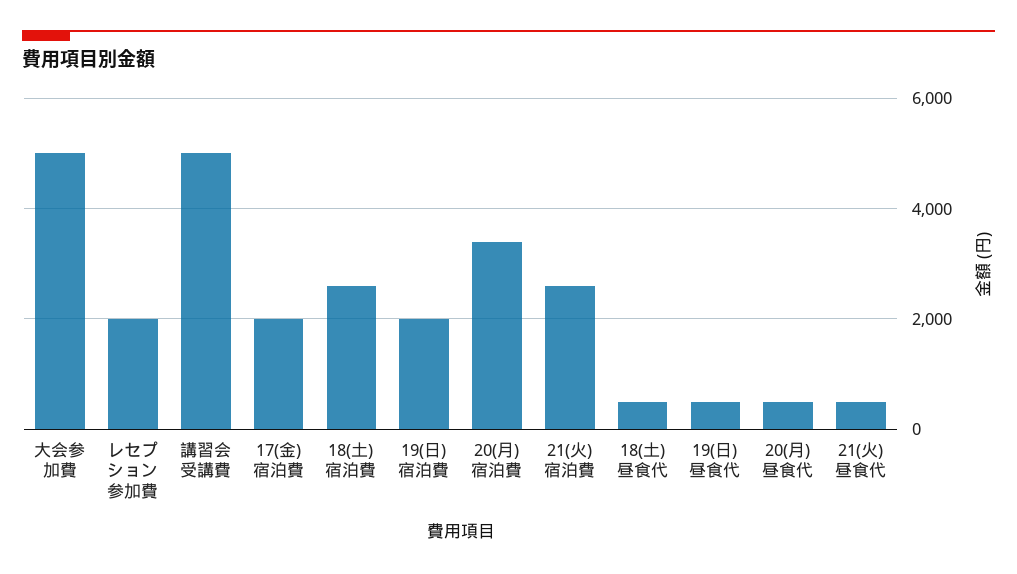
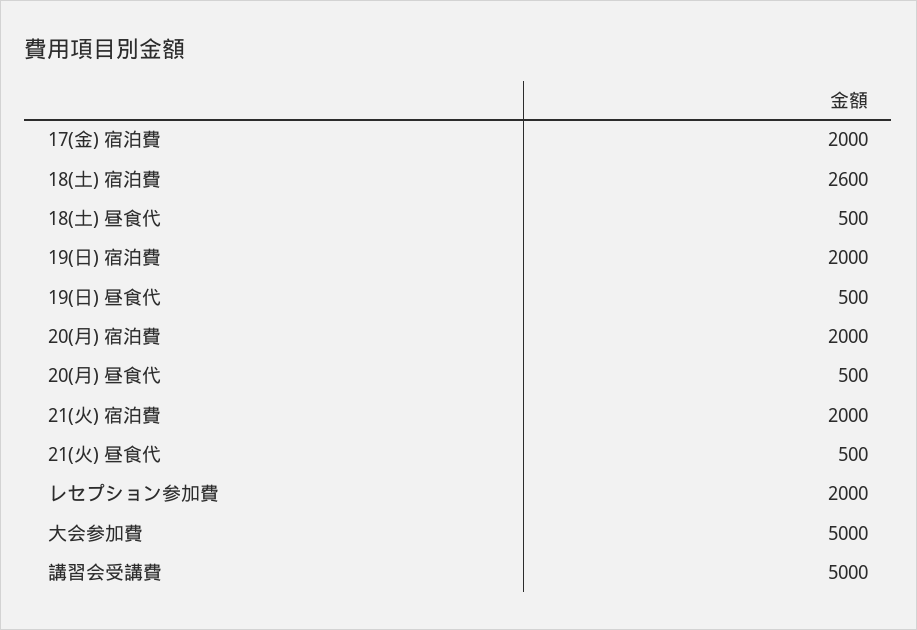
  {
    "大会参加費": 5000,
    "レセプション参加費": 2000,
    "講習会受講費": 5000,
    "17(金) 宿泊費": 2000,
    "18(土) 宿泊費": 2600,
    "19(日) 宿泊費": 2000,
-   "20(月) 宿泊費": 3400,
+   "20(月) 宿泊費": 2000,
-   "21(火) 宿泊費": 2600,
+   "21(火) 宿泊費": 2000,
    "18(土) 昼食代": 500,
    "19(日) 昼食代": 500,
    "20(月) 昼食代": 500,
    "21(火) 昼食代": 500
  }

